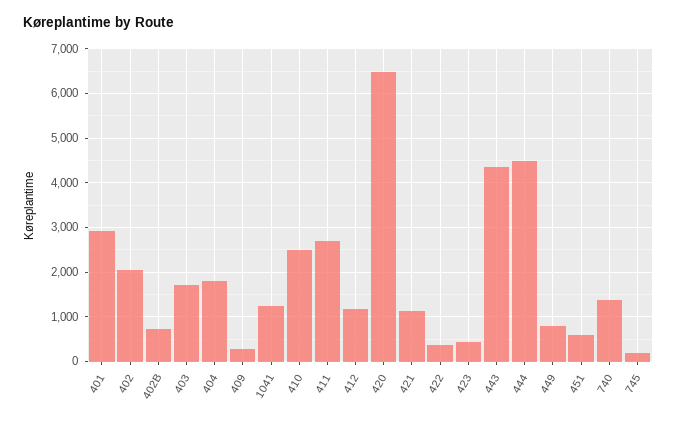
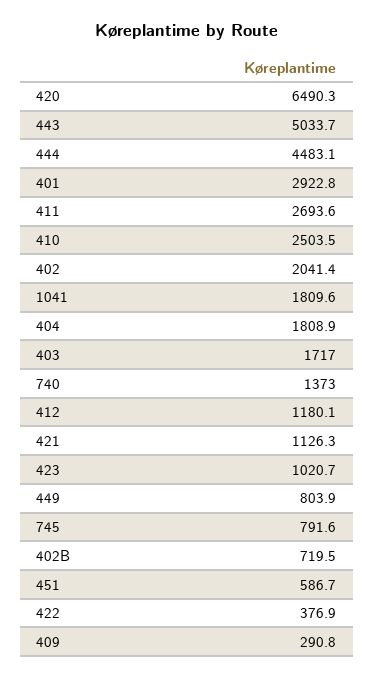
  {
    "401": 2922.8,
    "402": 2041.4,
    "402B": 719.5,
    "403": 1717,
    "404": 1808.9,
    "409": 290.8,
-   "1041": 1200,
+   "1041": 1809.6,
    "410": 2503.5,
    "411": 2693.6,
    "412": 1180.1,
    "420": 6490.3,
    "421": 1126.3,
    "422": 376.9,
-   "423": 400,
+   "423": 1020.7,
-   "443": 4400,
+   "443": 5033.7,
    "444": 4483.1,
    "449": 803.9,
    "451": 586.7,
    "740": 1373,
-   "745": 200
+   "745": 791.6
  }

